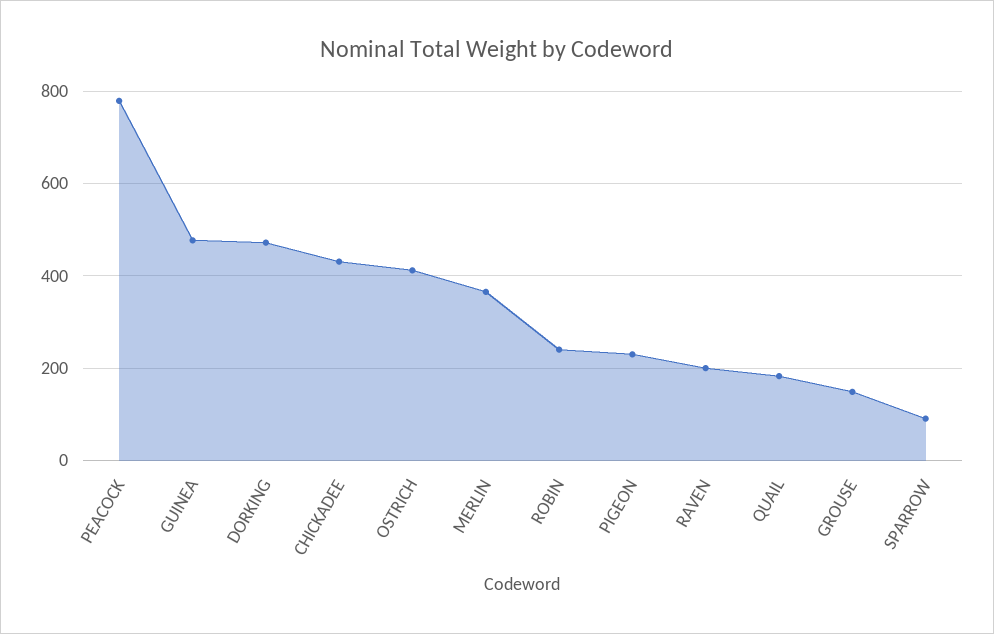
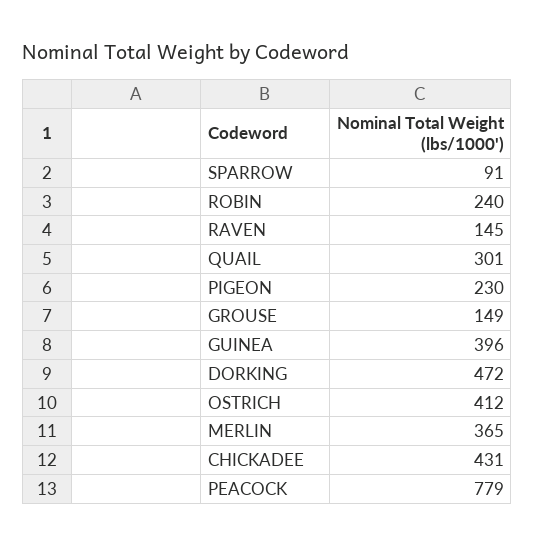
  {
    "PEACOCK": 779,
-   "GUINEA": 480,
+   "GUINEA": 396,
    "DORKING": 472,
    "CHICKADEE": 431,
    "OSTRICH": 412,
    "MERLIN": 365,
    "ROBIN": 240,
    "PIGEON": 230,
-   "RAVEN": 200,
+   "RAVEN": 145,
-   "QUAIL": 180,
+   "QUAIL": 301,
    "GROUSE": 149,
    "SPARROW": 91
  }

